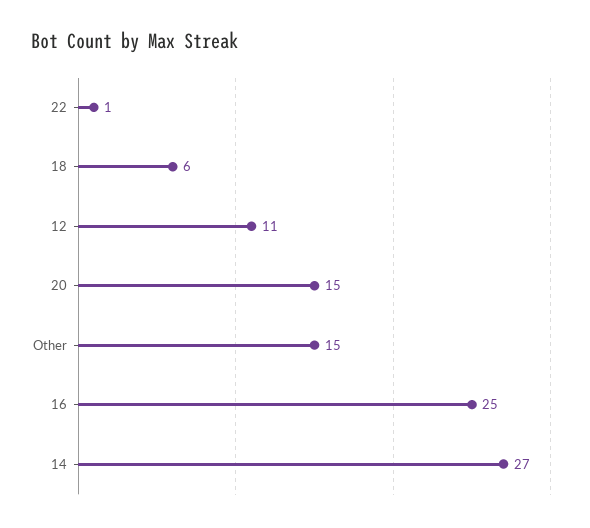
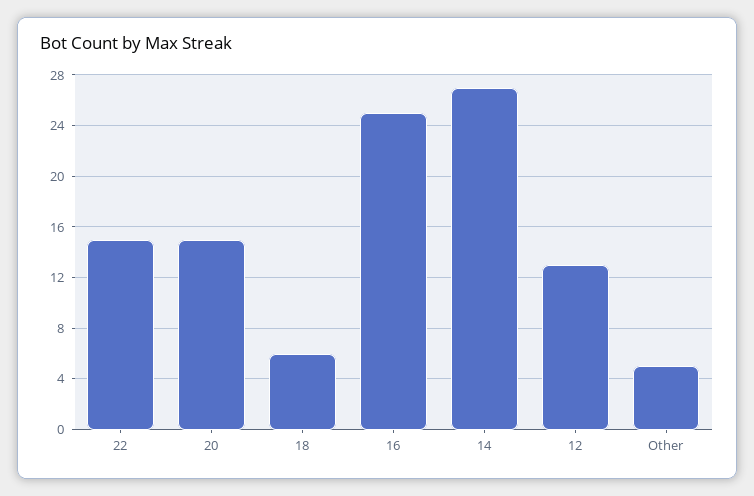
  {
-   "22": 1,
+   "22": 15,
    "18": 6,
-   "12": 11,
+   "12": 13,
    "20": 15,
-   "Other": 15,
+   "Other": 5,
    "16": 25,
    "14": 27
  }

